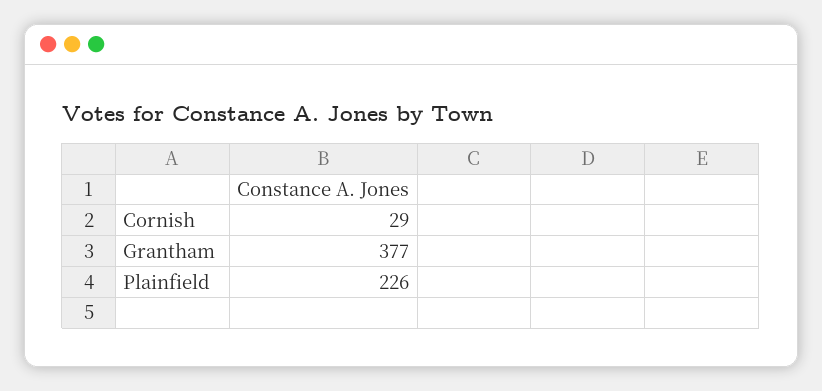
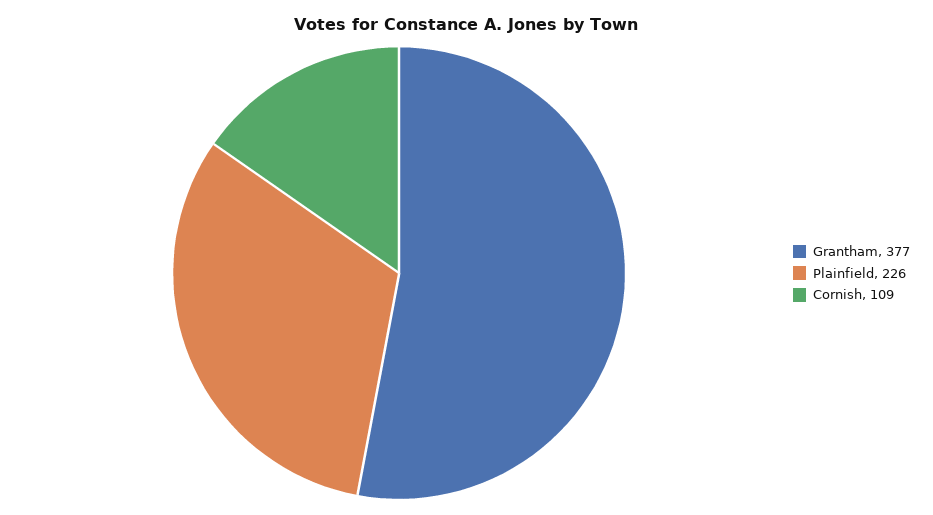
  {
-   "Cornish": 29,
+   "Cornish": 109,
    "Grantham": 377,
    "Plainfield": 226
  }

